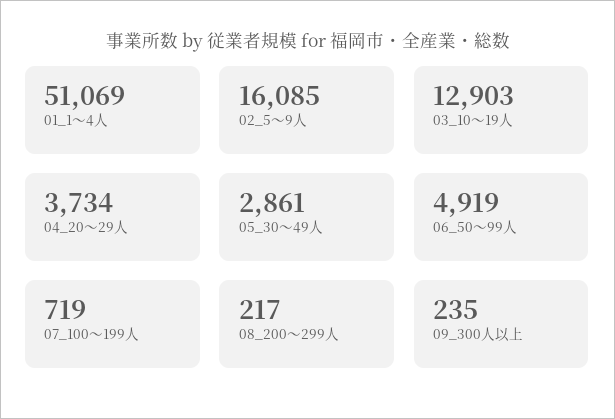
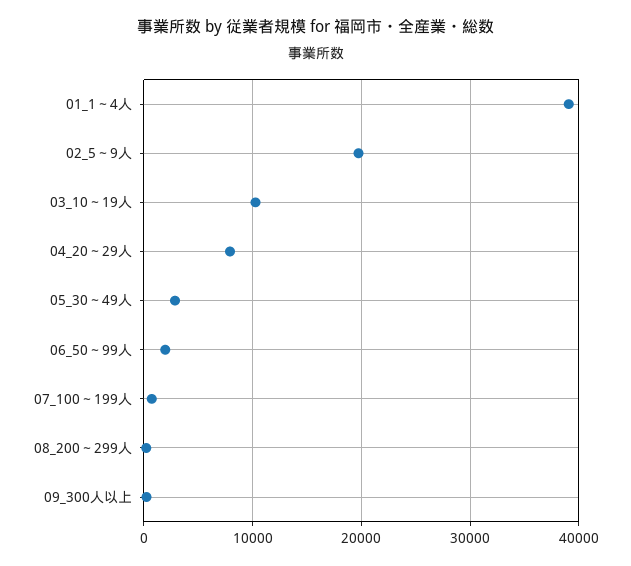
  {
-   "01_1～4人": 51069,
+   "01_1～4人": 39000,
-   "02_5～9人": 16085,
+   "02_5～9人": 20000,
-   "03_10～19人": 12903,
+   "03_10～19人": 10000,
-   "04_20～29人": 3734,
+   "04_20～29人": 8000,
    "05_30～49人": 2861,
-   "06_50～99人": 4919,
+   "06_50～99人": 2000,
    "07_100～199人": 719,
    "08_200～299人": 217,
    "09_300人以上": 235
  }

